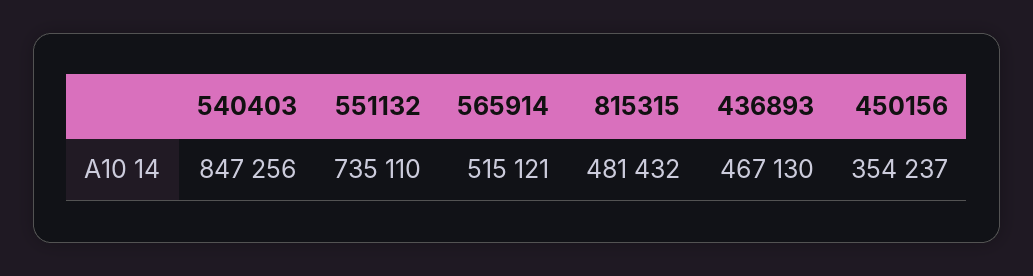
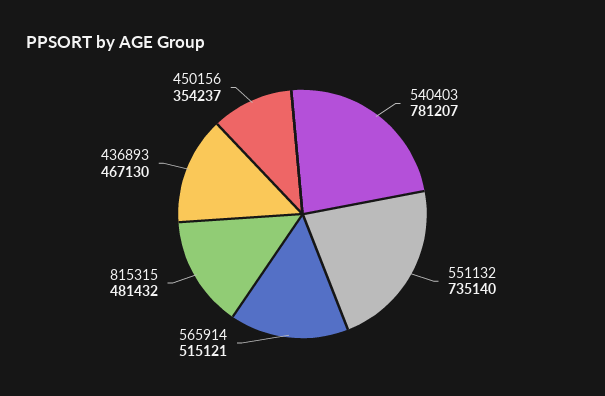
  {
-   "540403": 847256,
+   "540403": 781207,
-   "551132": 735110,
+   "551132": 735140,
    "565914": 515121,
    "815315": 481432,
    "436893": 467130,
    "450156": 354237
  }

